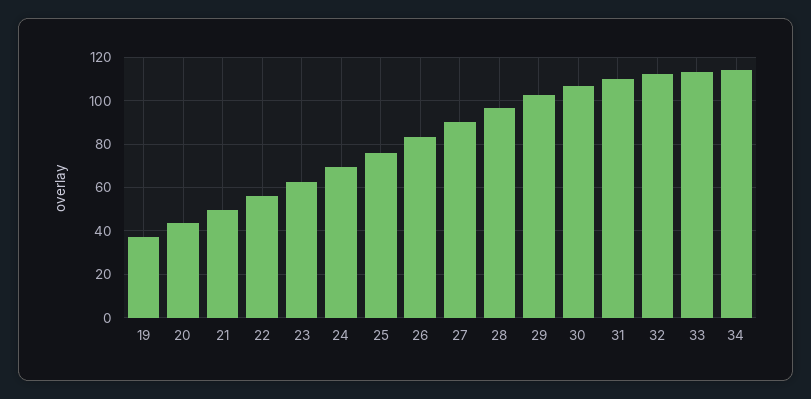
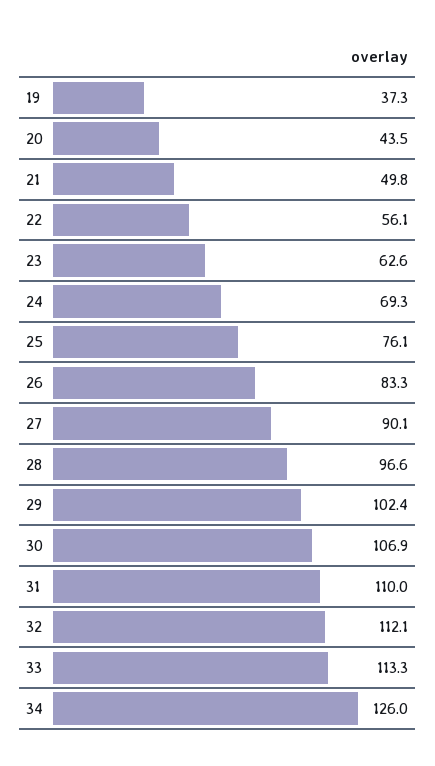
  {
    "19": 37.3,
    "20": 43.5,
    "21": 49.8,
    "22": 56.1,
    "23": 62.6,
    "24": 69.3,
    "25": 76.1,
    "26": 83.3,
    "27": 90.1,
    "28": 96.6,
    "29": 102.4,
    "30": 106.9,
    "31": 110,
    "32": 112.1,
    "33": 113.3,
-   "34": 115
+   "34": 126
  }

